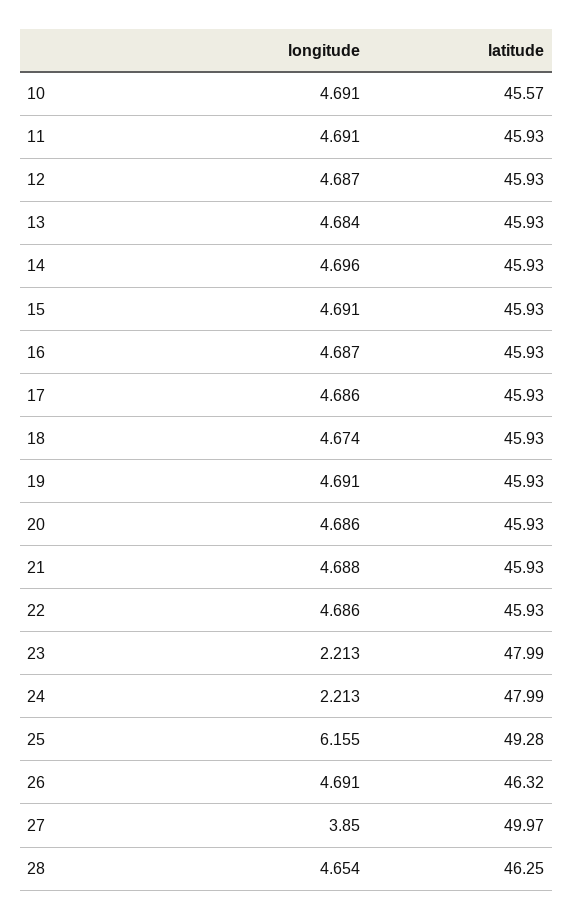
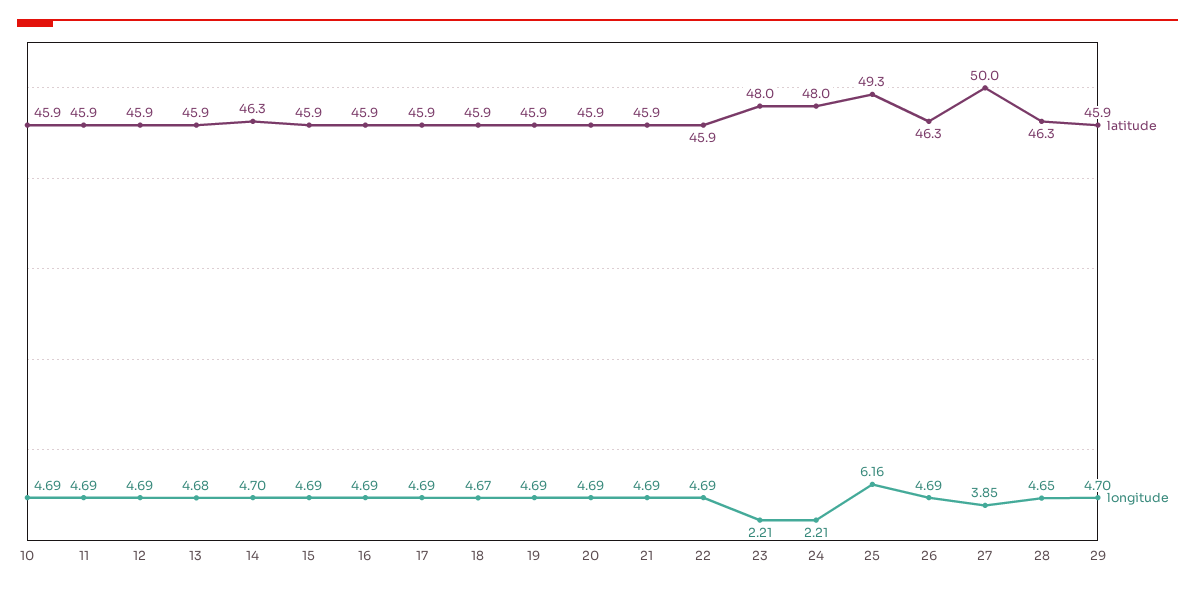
  {
    "longitude": {
      "10": 4.691,
      "11": 4.691,
      "12": 4.687,
      "13": 4.684,
      "14": 4.696,
      "15": 4.691,
      "16": 4.687,
      "17": 4.686,
      "18": 4.674,
      "19": 4.691,
      "20": 4.686,
      "21": 4.688,
      "22": 4.686,
      "23": 2.213,
      "24": 2.213,
      "25": 6.155,
      "26": 4.691,
      "27": 3.85,
-     "28": 4.654
+     "28": 4.654,
+     "29": 4.7
    },
    "latitude": {
-     "10": 45.57,
+     "10": 45.9,
      "11": 45.93,
      "12": 45.93,
      "13": 45.93,
-     "14": 45.93,
+     "14": 46.3,
      "15": 45.93,
      "16": 45.93,
      "17": 45.93,
      "18": 45.93,
      "19": 45.93,
      "20": 45.93,
      "21": 45.93,
      "22": 45.93,
      "23": 47.99,
      "24": 47.99,
      "25": 49.28,
      "26": 46.32,
      "27": 49.97,
-     "28": 46.25
+     "28": 46.25,
+     "29": 45.9
    }
  }

